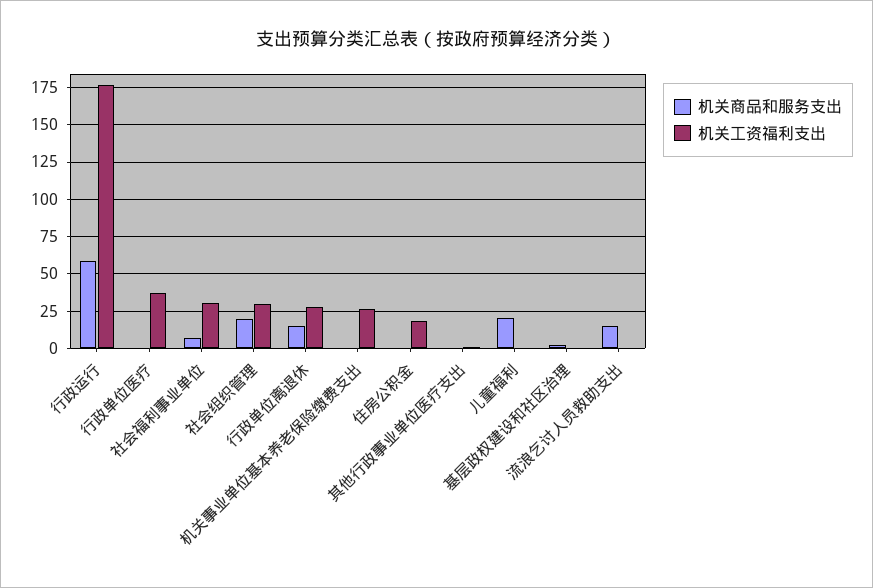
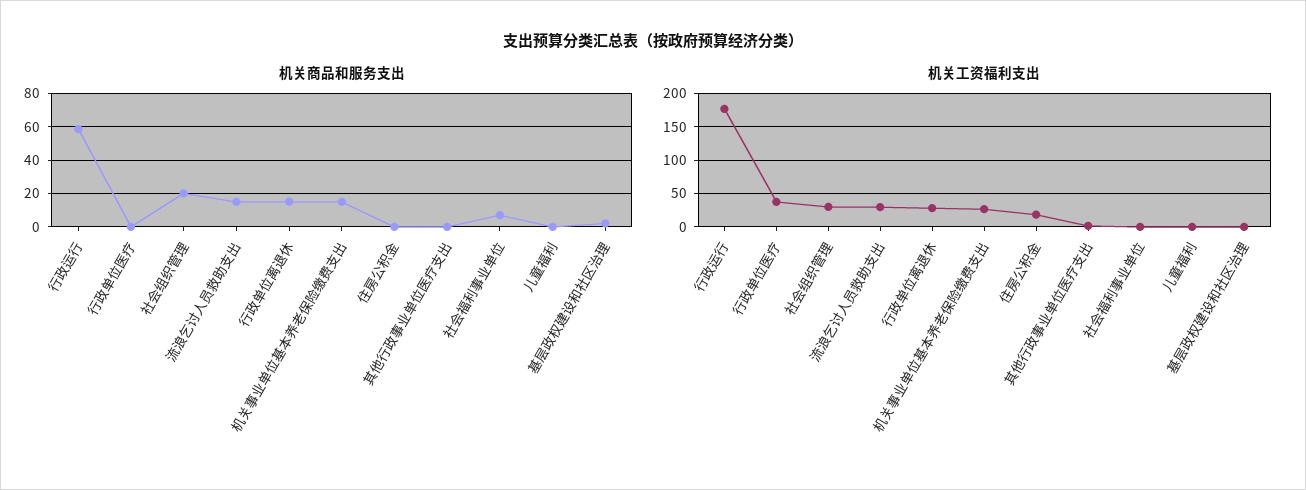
  {
    "机关商品和服务支出": {
      "行政运行": 60,
      "行政单位医疗": 0,
      "社会福利事业单位": 5,
      "社会组织管理": 20,
      "行政单位离退休": 15,
-     "机关事业单位基本养老保险缴费支出": 0,
+     "机关事业单位基本养老保险缴费支出": 15,
      "住房公积金": 0,
      "其他行政事业单位医疗支出": 0,
-     "儿童福利": 20,
+     "儿童福利": 0,
      "基层政权建设和社区治理": 0,
      "流浪乞讨人员救助支出": 15
    },
    "机关工资福利支出": {
      "行政运行": 175,
      "行政单位医疗": 40,
-     "社会福利事业单位": 30,
+     "社会福利事业单位": 0,
      "社会组织管理": 30,
      "行政单位离退休": 30,
      "机关事业单位基本养老保险缴费支出": 25,
      "住房公积金": 20,
      "其他行政事业单位医疗支出": 0,
      "儿童福利": 0,
      "基层政权建设和社区治理": 0,
-     "流浪乞讨人员救助支出": 0
+     "流浪乞讨人员救助支出": 30
    }
  }

